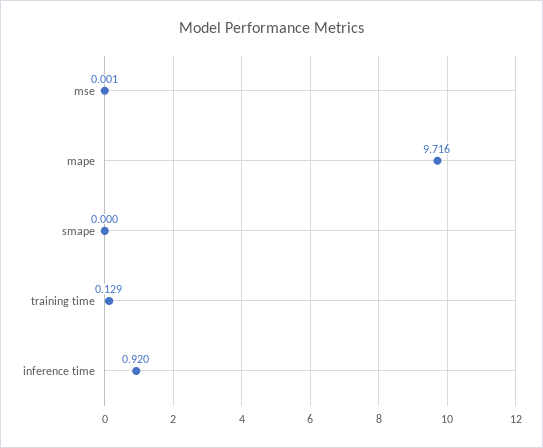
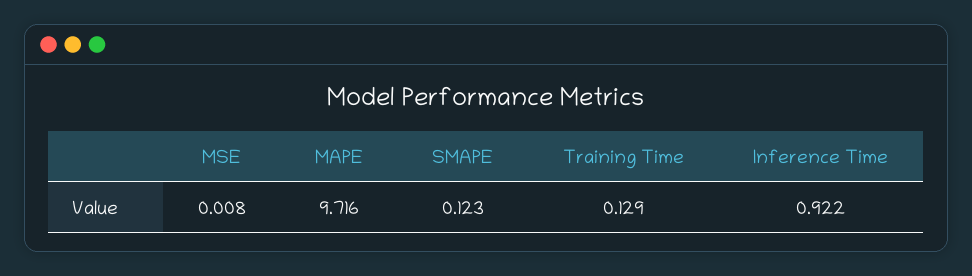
  {
-   "mse": 0.001,
+   "mse": 0.008,
    "mape": 9.716,
-   "smape": 0,
+   "smape": 0.123,
    "training time": 0.129,
-   "inference time": 0.92
+   "inference time": 0.922
  }

